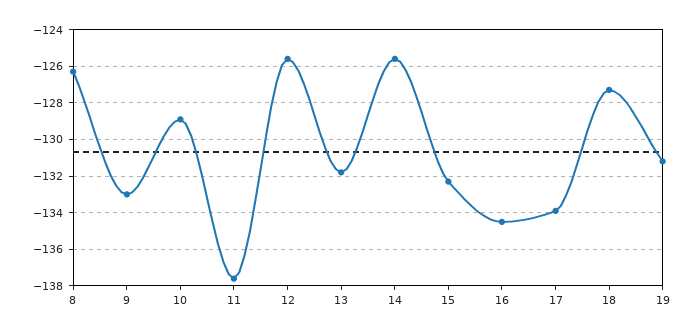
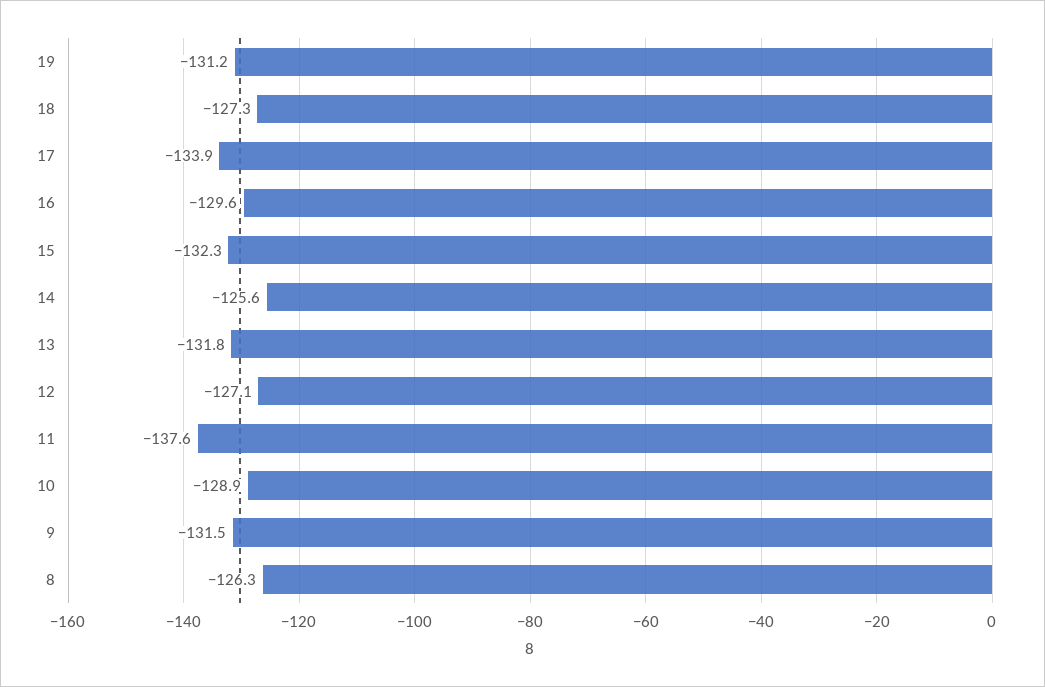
  {
    "8": -126.3,
-   "9": -133,
+   "9": -131.5,
    "10": -128.9,
    "11": -137.6,
-   "12": -125.5,
+   "12": -127.1,
    "13": -131.8,
    "14": -125.6,
    "15": -132.3,
-   "16": -134.5,
+   "16": -129.6,
    "17": -133.9,
    "18": -127.3,
    "19": -131.2
  }

